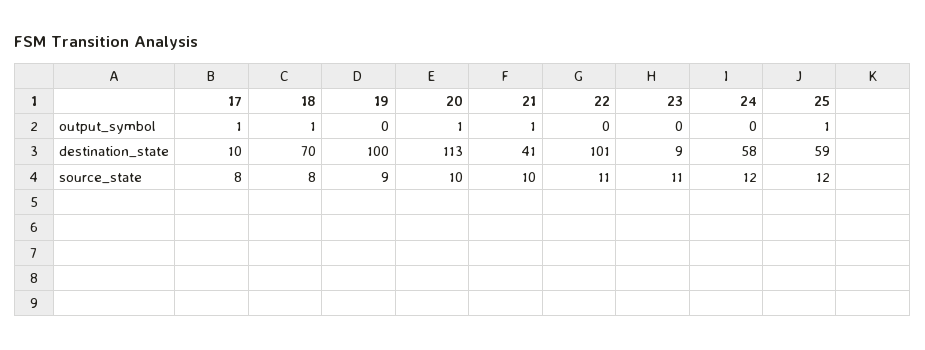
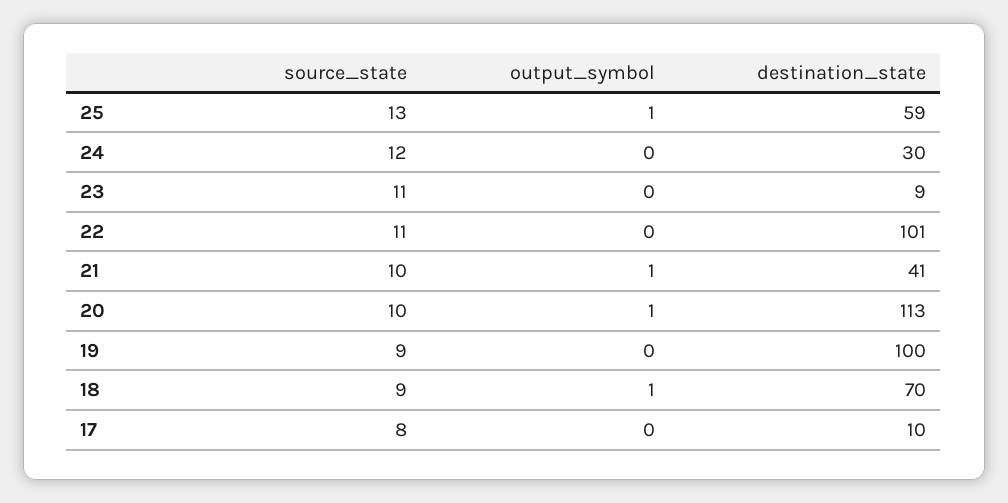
  {
    "17": {
-     "output_symbol": 1,
+     "output_symbol": 0,
      "destination_state": 10,
      "source_state": 8
    },
    "18": {
      "output_symbol": 1,
      "destination_state": 70,
-     "source_state": 8
+     "source_state": 9
    },
    "19": {
      "output_symbol": 0,
      "destination_state": 100,
      "source_state": 9
    },
    "20": {
      "output_symbol": 1,
      "destination_state": 113,
      "source_state": 10
    },
    "21": {
      "output_symbol": 1,
      "destination_state": 41,
      "source_state": 10
    },
    "22": {
      "output_symbol": 0,
      "destination_state": 101,
      "source_state": 11
    },
    "23": {
      "output_symbol": 0,
      "destination_state": 9,
      "source_state": 11
    },
    "24": {
      "output_symbol": 0,
-     "destination_state": 58,
+     "destination_state": 30,
      "source_state": 12
    },
    "25": {
      "output_symbol": 1,
      "destination_state": 59,
-     "source_state": 12
+     "source_state": 13
    }
  }

